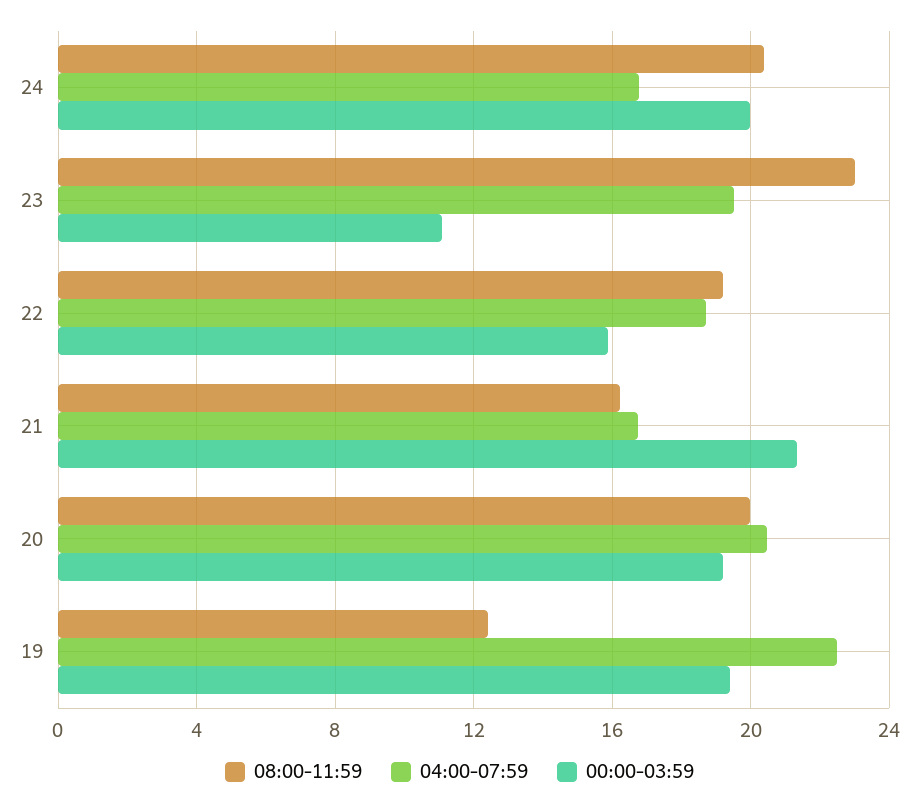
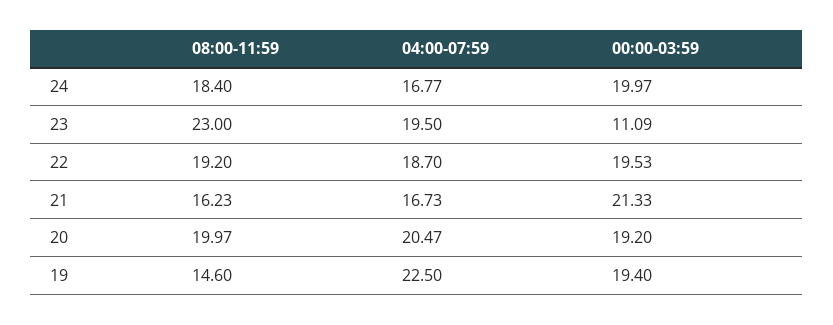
  {
    "08:00-11:59": {
-     "24": 20.5,
+     "24": 18.4,
      "23": 23,
      "22": 19.2,
      "21": 16.23,
      "20": 19.97,
-     "19": 12.5
+     "19": 14.6
    },
    "04:00-07:59": {
      "24": 16.77,
      "23": 19.5,
      "22": 18.7,
      "21": 16.73,
      "20": 20.47,
      "19": 22.5
    },
    "00:00-03:59": {
      "24": 19.97,
      "23": 11.09,
-     "22": 16,
+     "22": 19.53,
      "21": 21.33,
      "20": 19.2,
      "19": 19.4
    }
  }

